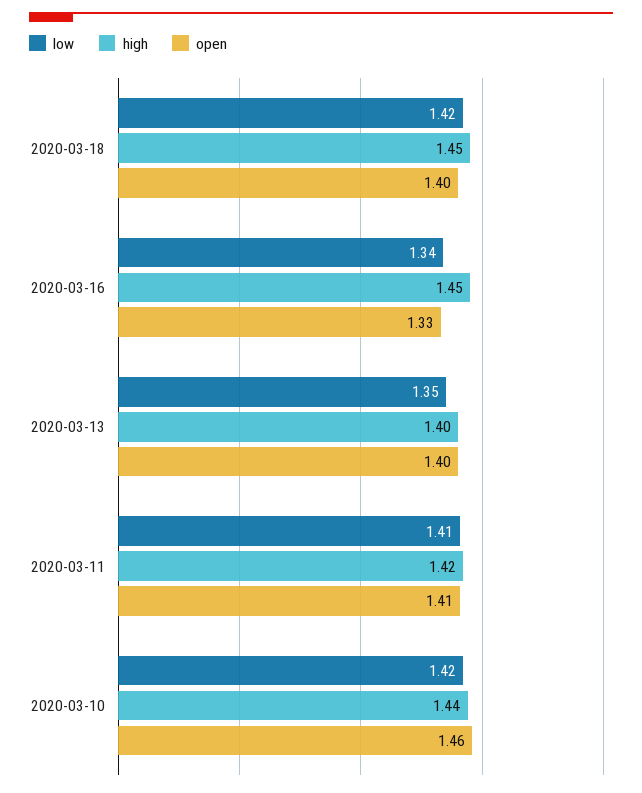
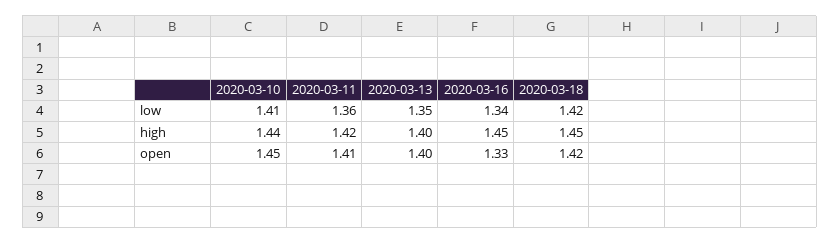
  {
    "low": {
      "2020-03-18": 1.42,
      "2020-03-16": 1.34,
      "2020-03-13": 1.35,
-     "2020-03-11": 1.41,
+     "2020-03-11": 1.36,
-     "2020-03-10": 1.42
+     "2020-03-10": 1.41
    },
    "high": {
      "2020-03-18": 1.45,
      "2020-03-16": 1.45,
      "2020-03-13": 1.4,
      "2020-03-11": 1.42,
      "2020-03-10": 1.44
    },
    "open": {
-     "2020-03-18": 1.4,
+     "2020-03-18": 1.42,
      "2020-03-16": 1.33,
      "2020-03-13": 1.4,
      "2020-03-11": 1.41,
-     "2020-03-10": 1.46
+     "2020-03-10": 1.45
    }
  }

